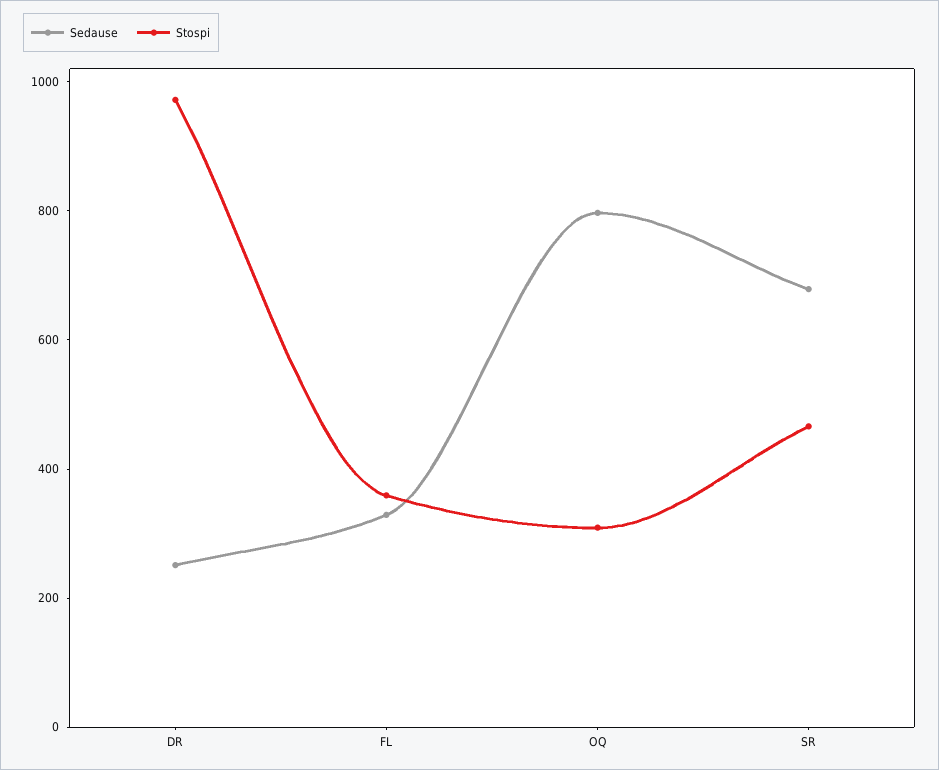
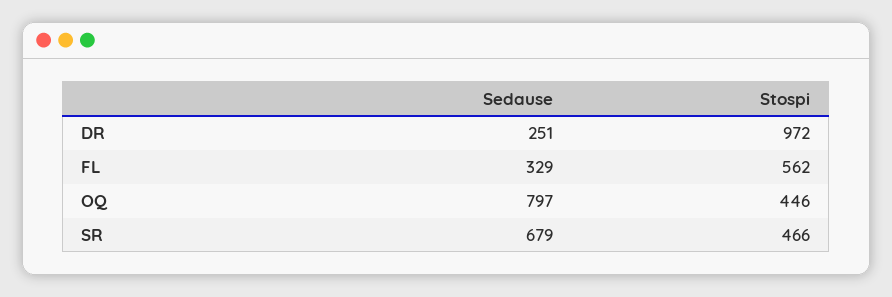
  {
    "Sedause": {
      "DR": 251,
      "FL": 329,
      "OQ": 797,
      "SR": 679
    },
    "Stospi": {
      "DR": 972,
-     "FL": 350,
+     "FL": 562,
-     "OQ": 300,
+     "OQ": 446,
      "SR": 466
    }
  }

